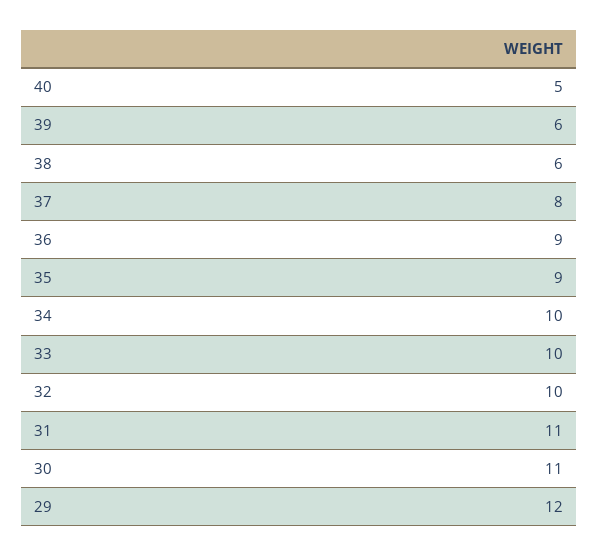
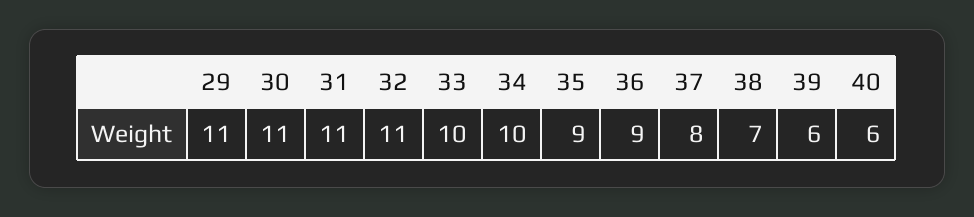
  {
-   "40": 5,
+   "40": 6,
    "39": 6,
-   "38": 6,
+   "38": 7,
    "37": 8,
    "36": 9,
    "35": 9,
    "34": 10,
    "33": 10,
-   "32": 10,
+   "32": 11,
    "31": 11,
    "30": 11,
-   "29": 12
+   "29": 11
  }

